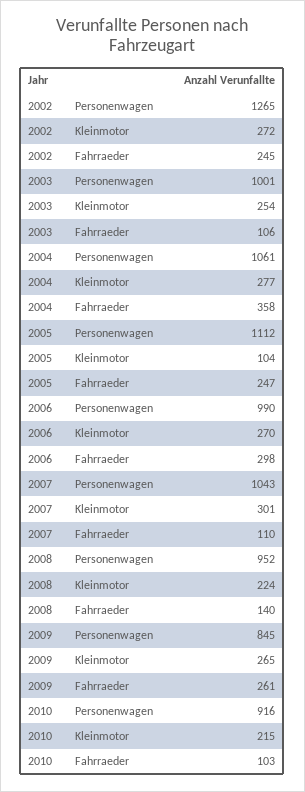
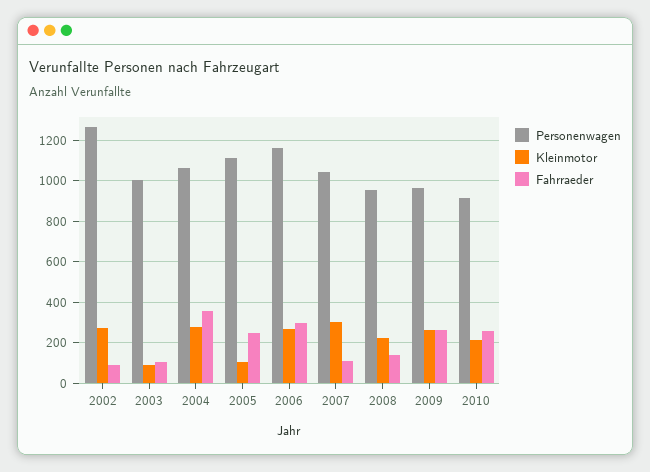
  {
    "Personenwagen": {
      "2002": 1265,
      "2003": 1001,
      "2004": 1061,
      "2005": 1112,
-     "2006": 990,
+     "2006": 1150,
      "2007": 1043,
      "2008": 952,
-     "2009": 845,
+     "2009": 950,
      "2010": 916
    },
    "Kleinmotor": {
      "2002": 272,
-     "2003": 254,
+     "2003": 100,
      "2004": 277,
      "2005": 104,
      "2006": 270,
      "2007": 301,
      "2008": 224,
      "2009": 265,
      "2010": 215
    },
    "Fahrraeder": {
-     "2002": 245,
+     "2002": 100,
      "2003": 106,
      "2004": 358,
      "2005": 247,
      "2006": 298,
      "2007": 110,
      "2008": 140,
      "2009": 261,
-     "2010": 103
+     "2010": 250
    }
  }

